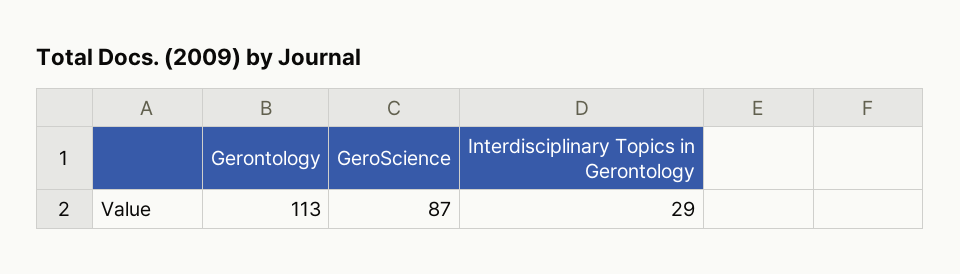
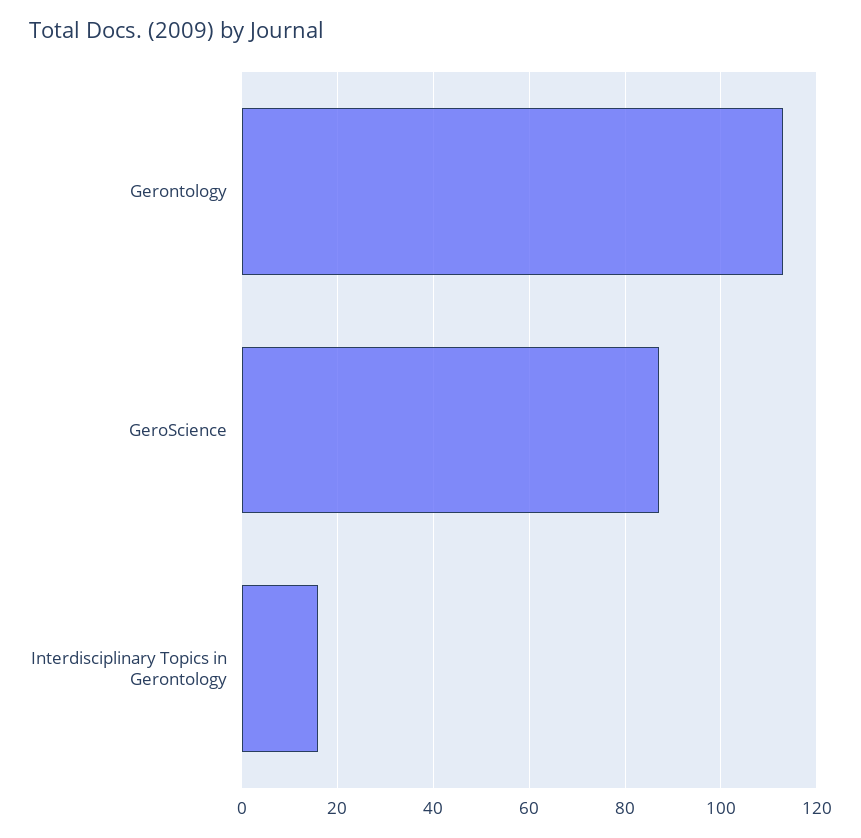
  {
    "Gerontology": 113,
    "GeroScience": 87,
-   "Interdisciplinary Topics in Gerontology": 29
+   "Interdisciplinary Topics in Gerontology": 15
  }

